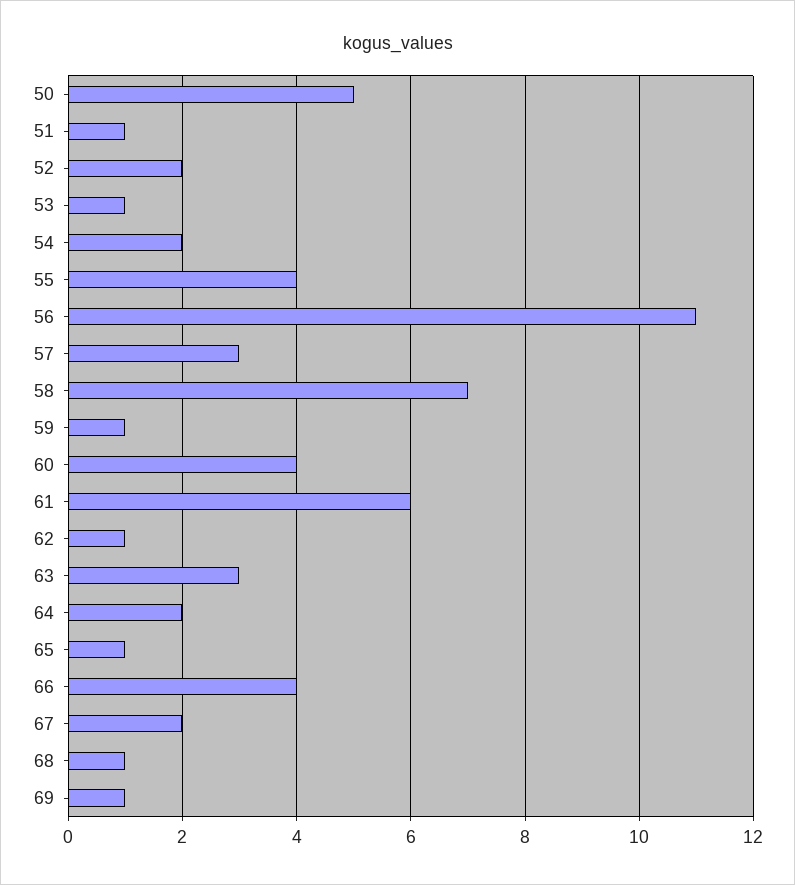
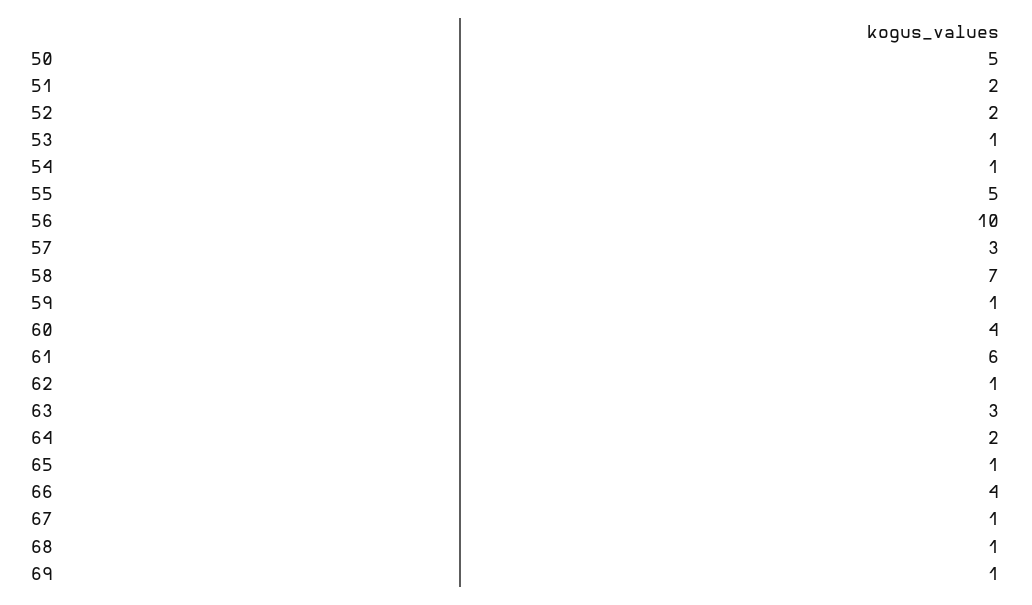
  {
    "50": 5,
-   "51": 1,
+   "51": 2,
    "52": 2,
    "53": 1,
-   "54": 2,
+   "54": 1,
-   "55": 4,
+   "55": 5,
-   "56": 11,
+   "56": 10,
    "57": 3,
    "58": 7,
    "59": 1,
    "60": 4,
    "61": 6,
    "62": 1,
    "63": 3,
    "64": 2,
    "65": 1,
    "66": 4,
-   "67": 2,
+   "67": 1,
    "68": 1,
    "69": 1
  }

